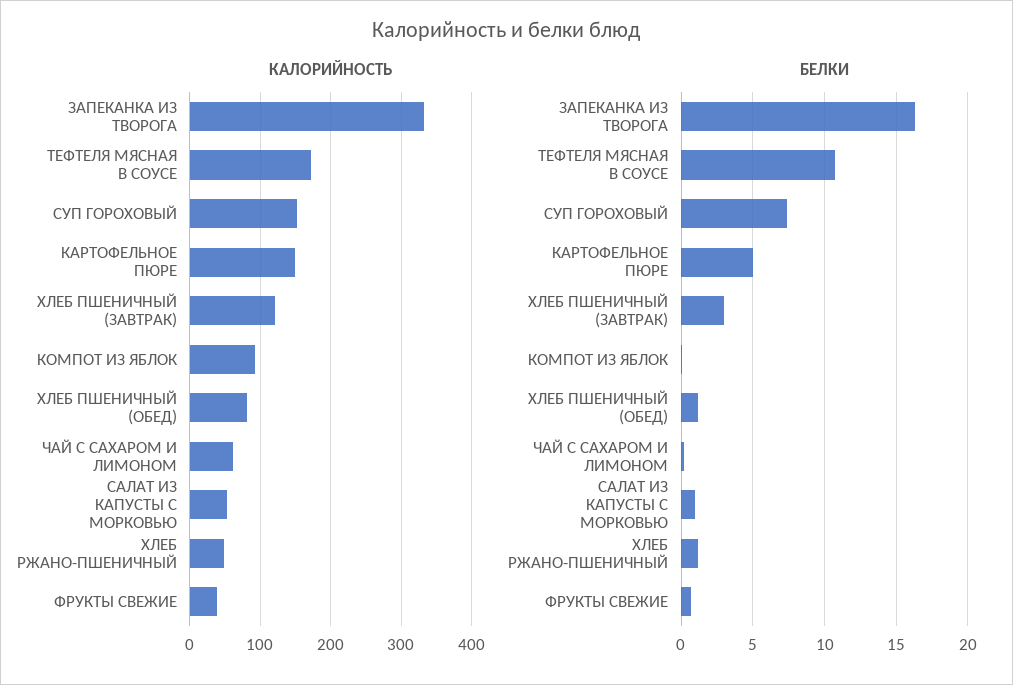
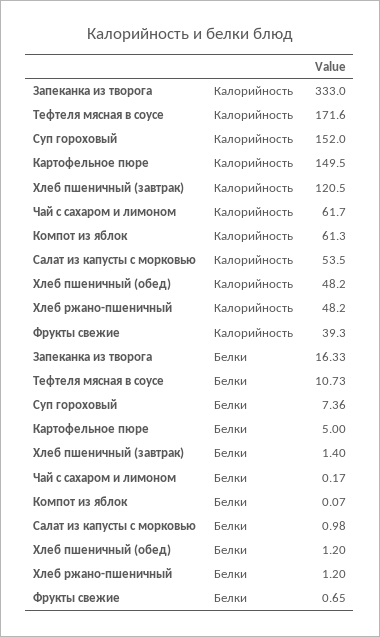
  {
    "КАЛОРИЙНОСТЬ": {
      "ЗАПЕКАНКА ИЗ ТВОРОГА": 333,
      "ТЕФТЕЛЯ МЯСНАЯ В СОУСЕ": 171.6,
      "СУП ГОРОХОВЫЙ": 152,
      "КАРТОФЕЛЬНОЕ ПЮРЕ": 149.5,
      "ХЛЕБ ПШЕНИЧНЫЙ (ЗАВТРАК)": 120.5,
-     "КОМПОТ ИЗ ЯБЛОК": 90,
+     "КОМПОТ ИЗ ЯБЛОК": 61.3,
-     "ХЛЕБ ПШЕНИЧНЫЙ (ОБЕД)": 80,
+     "ХЛЕБ ПШЕНИЧНЫЙ (ОБЕД)": 48.2,
      "ЧАЙ С САХАРОМ И ЛИМОНОМ": 61.7,
      "САЛАТ ИЗ КАПУСТЫ С МОРКОВЬЮ": 53.5,
      "ХЛЕБ РЖАНО-ПШЕНИЧНЫЙ": 48.2,
      "ФРУКТЫ СВЕЖИЕ": 39.3
    },
    "БЕЛКИ": {
      "ЗАПЕКАНКА ИЗ ТВОРОГА": 16.33,
      "ТЕФТЕЛЯ МЯСНАЯ В СОУСЕ": 10.73,
      "СУП ГОРОХОВЫЙ": 7.36,
      "КАРТОФЕЛЬНОЕ ПЮРЕ": 5,
-     "ХЛЕБ ПШЕНИЧНЫЙ (ЗАВТРАК)": 3,
+     "ХЛЕБ ПШЕНИЧНЫЙ (ЗАВТРАК)": 1.4,
      "КОМПОТ ИЗ ЯБЛОК": 0.07,
      "ХЛЕБ ПШЕНИЧНЫЙ (ОБЕД)": 1.2,
      "ЧАЙ С САХАРОМ И ЛИМОНОМ": 0.17,
      "САЛАТ ИЗ КАПУСТЫ С МОРКОВЬЮ": 0.98,
      "ХЛЕБ РЖАНО-ПШЕНИЧНЫЙ": 1.2,
      "ФРУКТЫ СВЕЖИЕ": 0.65
    }
  }

